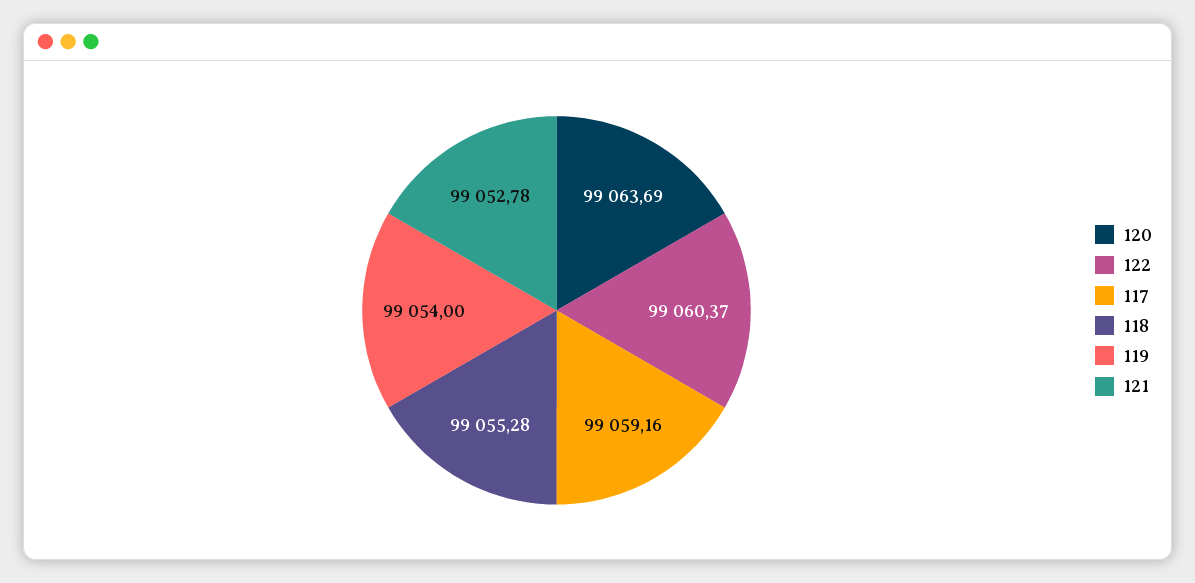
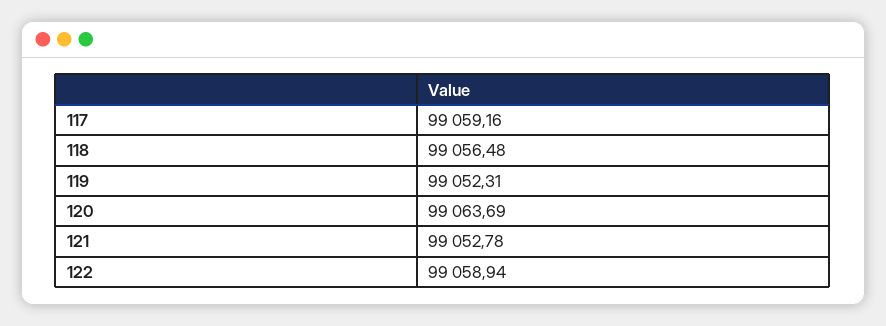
  {
    "120": 99063.69,
-   "122": 99060.37,
+   "122": 99058.94,
    "117": 99059.16,
-   "118": 99055.28,
+   "118": 99056.48,
-   "119": 99054,
+   "119": 99052.31,
    "121": 99052.78
  }

